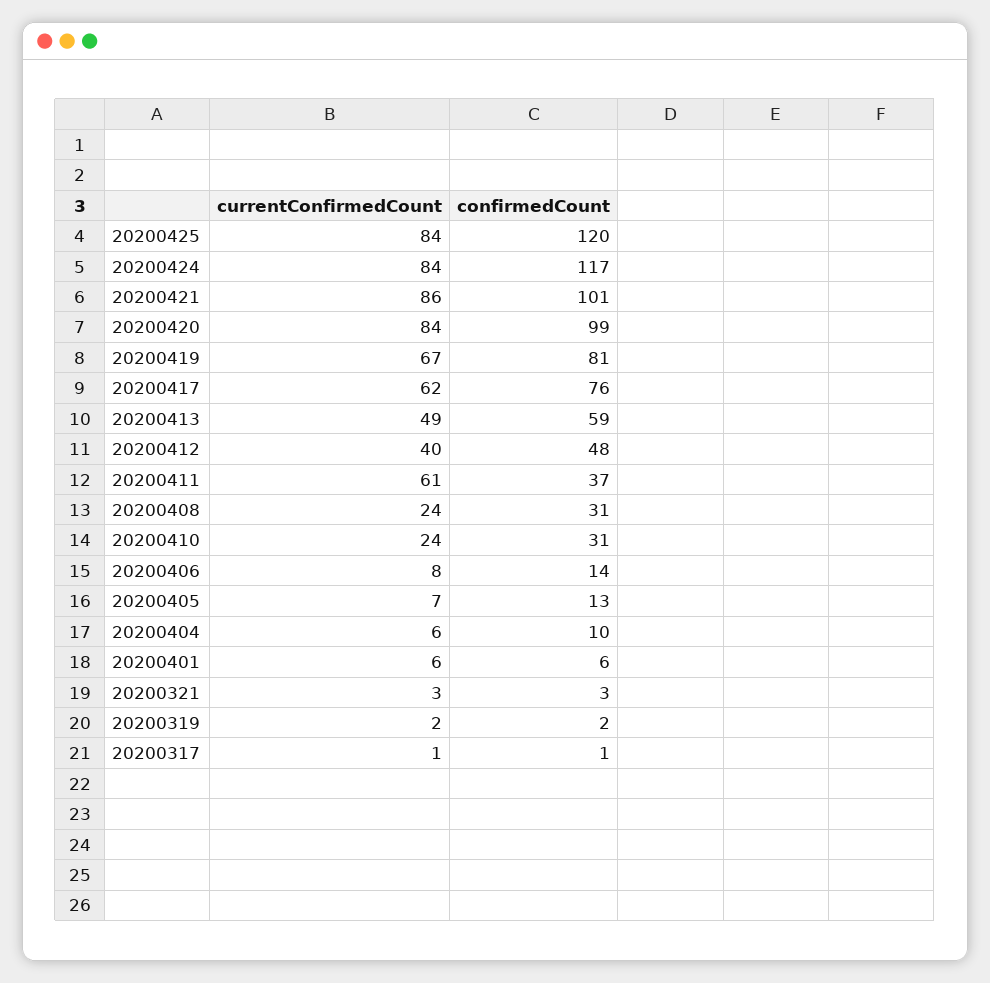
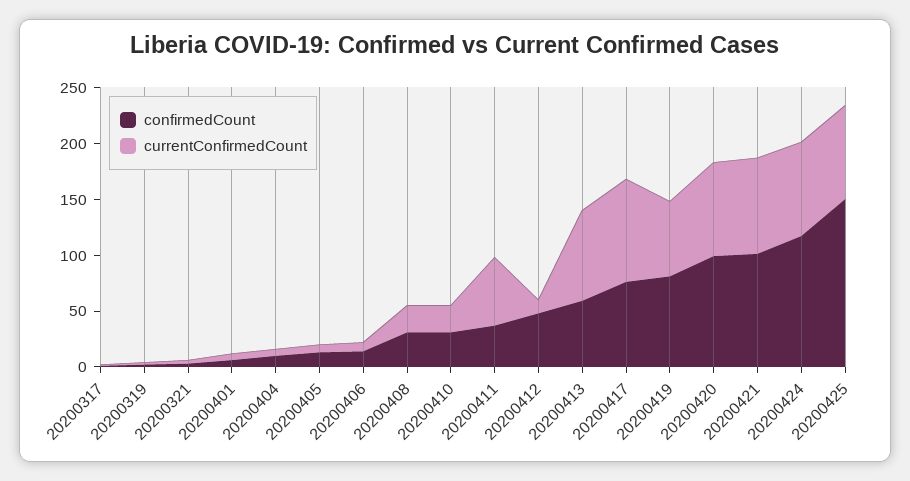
  {
    "currentConfirmedCount": {
      "20200425": 84,
      "20200424": 84,
      "20200421": 86,
      "20200420": 84,
      "20200419": 67,
-     "20200417": 62,
+     "20200417": 90,
-     "20200413": 49,
+     "20200413": 80,
-     "20200412": 40,
+     "20200412": 10,
      "20200411": 61,
      "20200408": 24,
      "20200410": 24,
      "20200406": 8,
      "20200405": 7,
      "20200404": 6,
      "20200401": 6,
      "20200321": 3,
      "20200319": 2,
      "20200317": 1
    },
    "confirmedCount": {
-     "20200425": 120,
+     "20200425": 150,
      "20200424": 117,
      "20200421": 101,
      "20200420": 99,
      "20200419": 81,
      "20200417": 76,
      "20200413": 59,
      "20200412": 48,
      "20200411": 37,
      "20200408": 31,
      "20200410": 31,
      "20200406": 14,
      "20200405": 13,
      "20200404": 10,
      "20200401": 6,
      "20200321": 3,
      "20200319": 2,
      "20200317": 1
    }
  }

